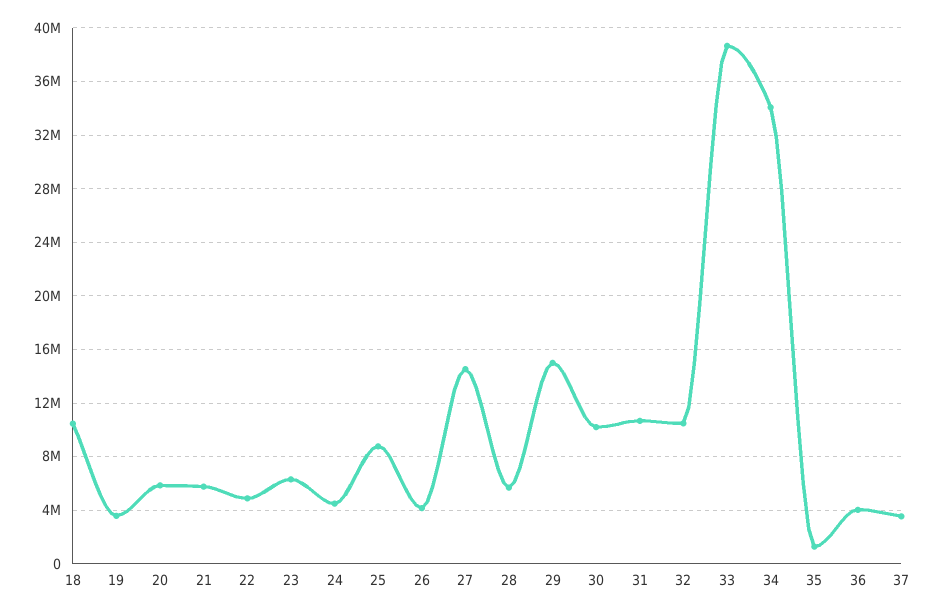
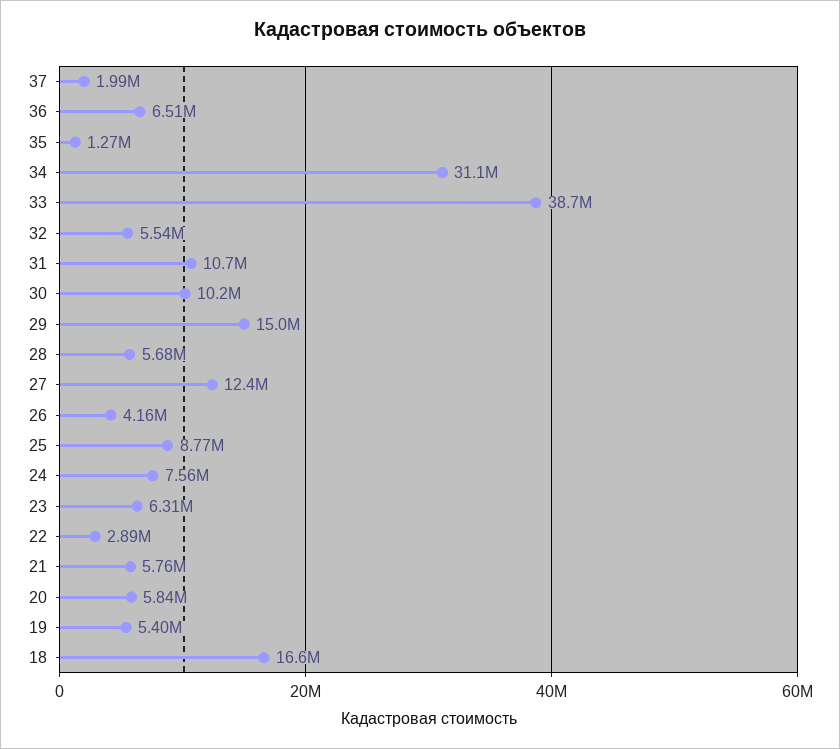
  {
-   "18": 10500000,
+   "18": 16600000,
-   "19": 3500000,
+   "19": 5400000,
    "20": 5840000,
    "21": 5760000,
-   "22": 5000000,
+   "22": 2890000,
    "23": 6310000,
-   "24": 4500000,
+   "24": 7560000,
    "25": 8770000,
    "26": 4160000,
-   "27": 14500000,
+   "27": 12400000,
    "28": 5680000,
    "29": 15000000,
    "30": 10200000,
    "31": 10700000,
-   "32": 10500000,
+   "32": 5540000,
    "33": 38700000,
-   "34": 34000000,
+   "34": 31100000,
    "35": 1270000,
-   "36": 4000000,
+   "36": 6510000,
-   "37": 3500000
+   "37": 1990000
  }

